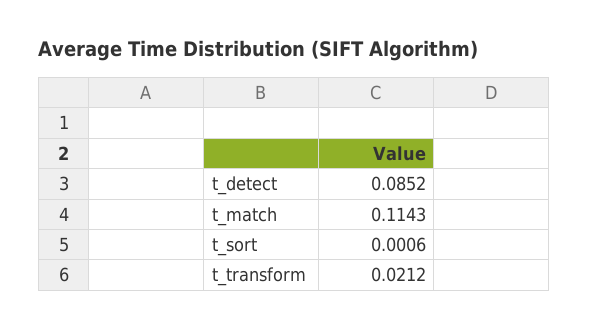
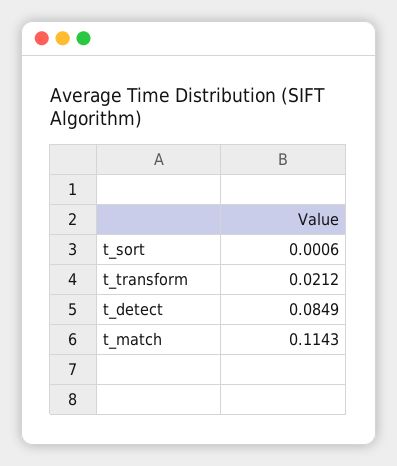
  {
-   "t_detect": 0.0852,
+   "t_detect": 0.0849,
    "t_match": 0.1143,
    "t_sort": 0.0006,
    "t_transform": 0.0212
  }

